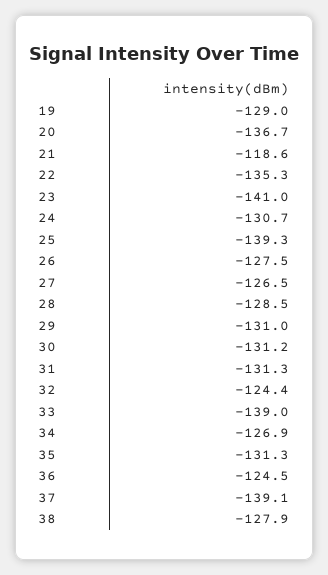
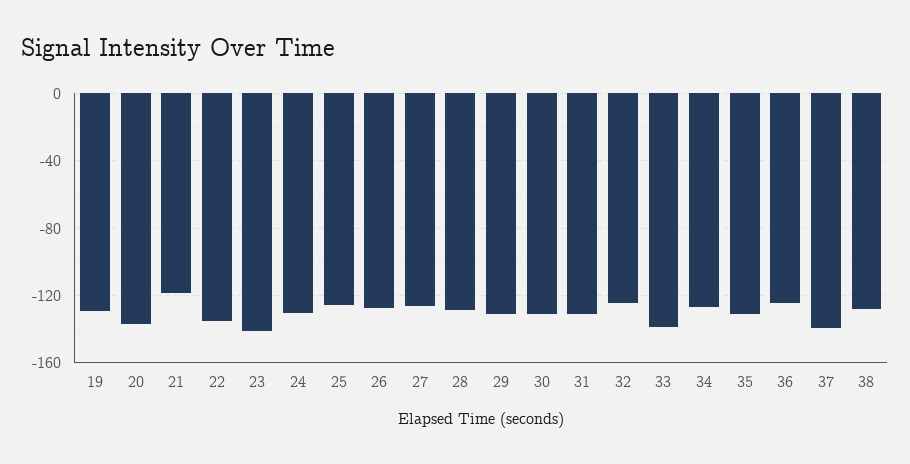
  {
    "19": -129,
    "20": -136.7,
    "21": -118.6,
    "22": -135.3,
    "23": -141,
    "24": -130.7,
-   "25": -139.3,
+   "25": -125,
    "26": -127.5,
    "27": -126.5,
    "28": -128.5,
    "29": -131,
    "30": -131.2,
    "31": -131.3,
    "32": -124.4,
    "33": -139,
    "34": -126.9,
    "35": -131.3,
    "36": -124.5,
    "37": -139.1,
    "38": -127.9
  }

